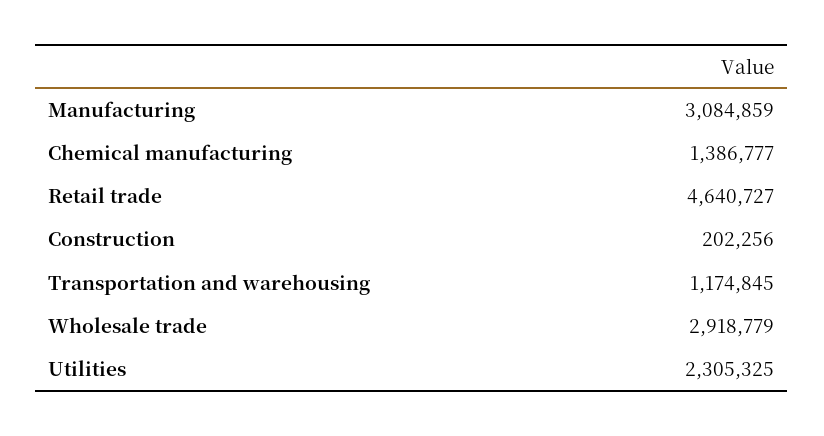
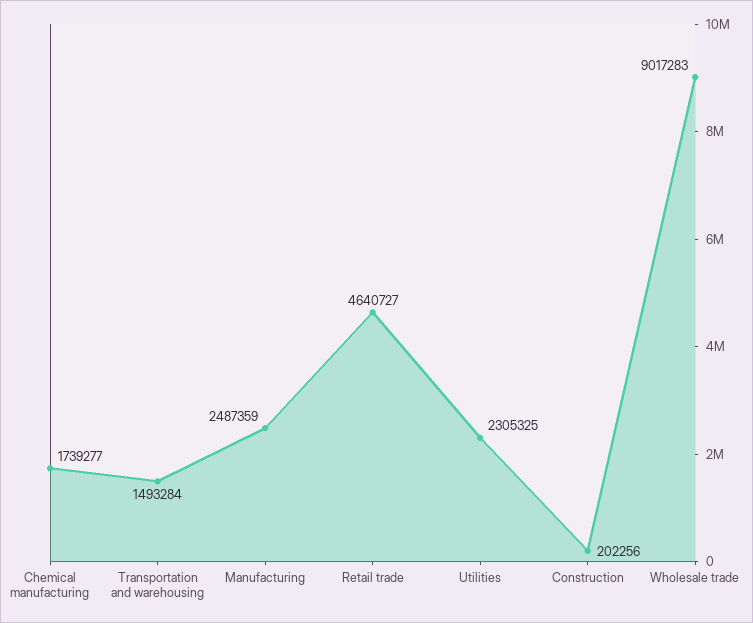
  {
-   "Manufacturing": 3084859,
+   "Manufacturing": 2487359,
-   "Chemical manufacturing": 1386777,
+   "Chemical manufacturing": 1739277,
    "Retail trade": 4640727,
    "Construction": 202256,
-   "Transportation and warehousing": 1174845,
+   "Transportation and warehousing": 1493284,
-   "Wholesale trade": 2918779,
+   "Wholesale trade": 9017283,
    "Utilities": 2305325
  }

